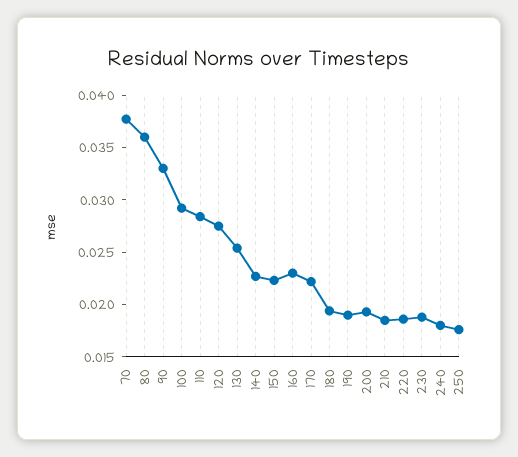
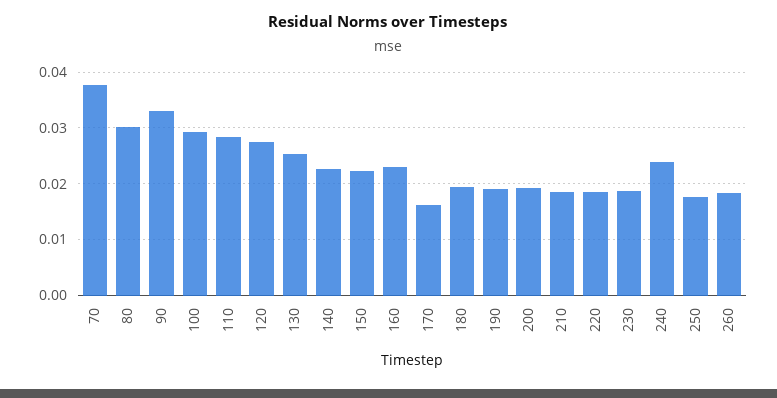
  {
    "70": 0.038,
-   "80": 0.036,
+   "80": 0.03,
    "90": 0.033,
    "100": 0.029,
    "110": 0.028,
    "120": 0.028,
    "130": 0.025,
    "140": 0.023,
    "150": 0.022,
    "160": 0.023,
-   "170": 0.022,
+   "170": 0.016,
    "180": 0.019,
    "190": 0.019,
    "200": 0.019,
    "210": 0.019,
    "220": 0.019,
    "230": 0.019,
-   "240": 0.018,
+   "240": 0.024,
-   "250": 0.018
+   "250": 0.018,
+   "260": 0.018
  }

